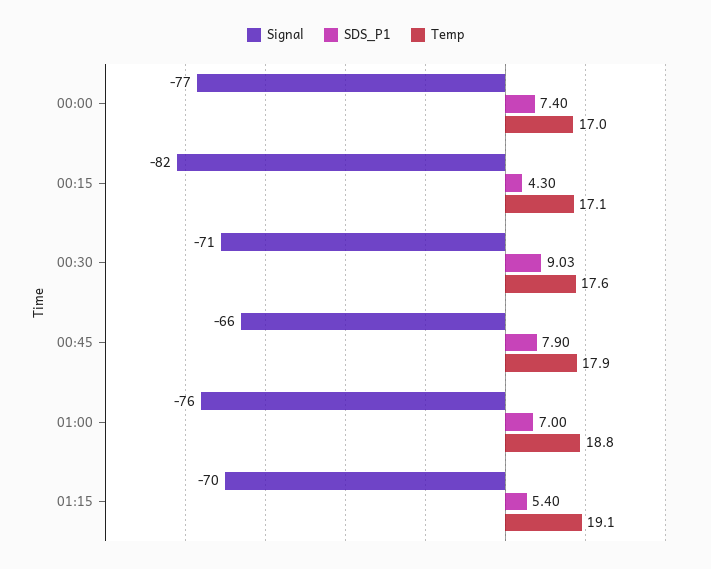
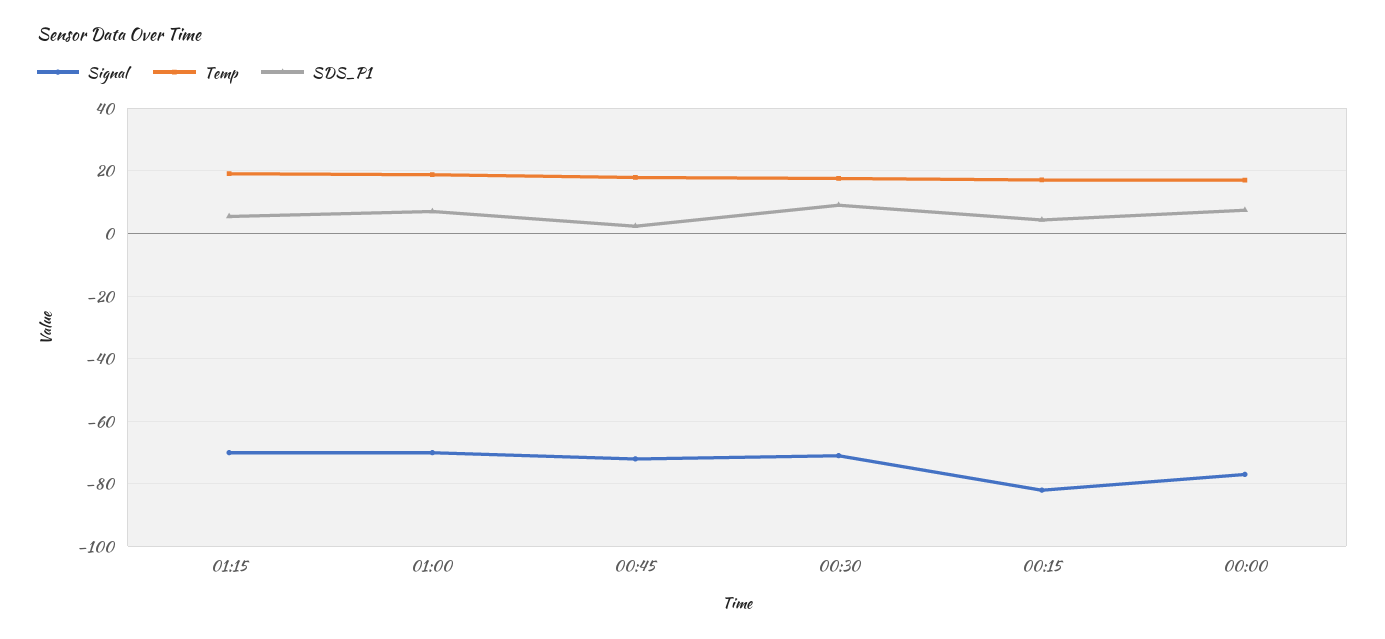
  {
    "Signal": {
      "00:00": -77,
      "00:15": -82,
      "00:30": -71,
-     "00:45": -66,
+     "00:45": -72,
-     "01:00": -76,
+     "01:00": -70,
      "01:15": -70
    },
    "SDS_P1": {
      "00:00": 7.4,
      "00:15": 4.3,
      "00:30": 9.03,
-     "00:45": 7.9,
+     "00:45": 2,
      "01:00": 7,
      "01:15": 5.4
    },
    "Temp": {
      "00:00": 17,
      "00:15": 17.1,
      "00:30": 17.6,
      "00:45": 17.9,
      "01:00": 18.8,
      "01:15": 19.1
    }
  }

